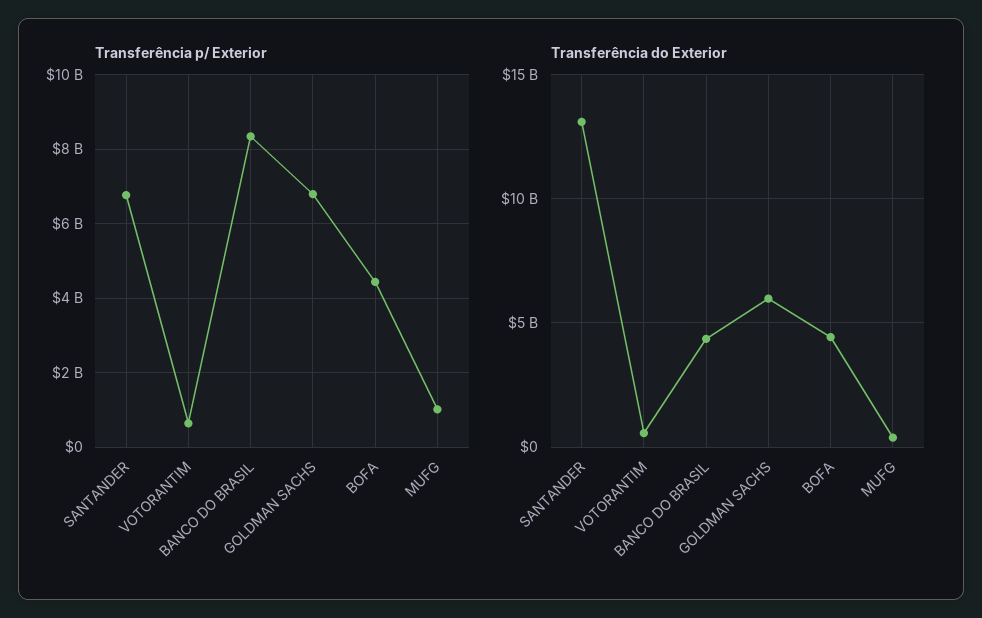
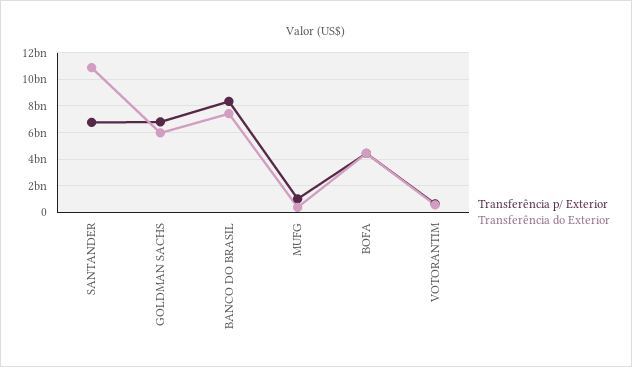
  {
    "Transferência p/ Exterior": {
      "SANTANDER": 6800000000,
      "VOTORANTIM": 600000000,
      "BANCO DO BRASIL": 8400000000,
      "GOLDMAN SACHS": 6800000000,
      "BOFA": 4400000000,
      "MUFG": 1000000000
    },
    "Transferência do Exterior": {
-     "SANTANDER": 13000000000,
+     "SANTANDER": 11000000000,
      "VOTORANTIM": 500000000,
-     "BANCO DO BRASIL": 4500000000,
+     "BANCO DO BRASIL": 7500000000,
      "GOLDMAN SACHS": 6000000000,
      "BOFA": 4500000000,
      "MUFG": 500000000
    }
  }

